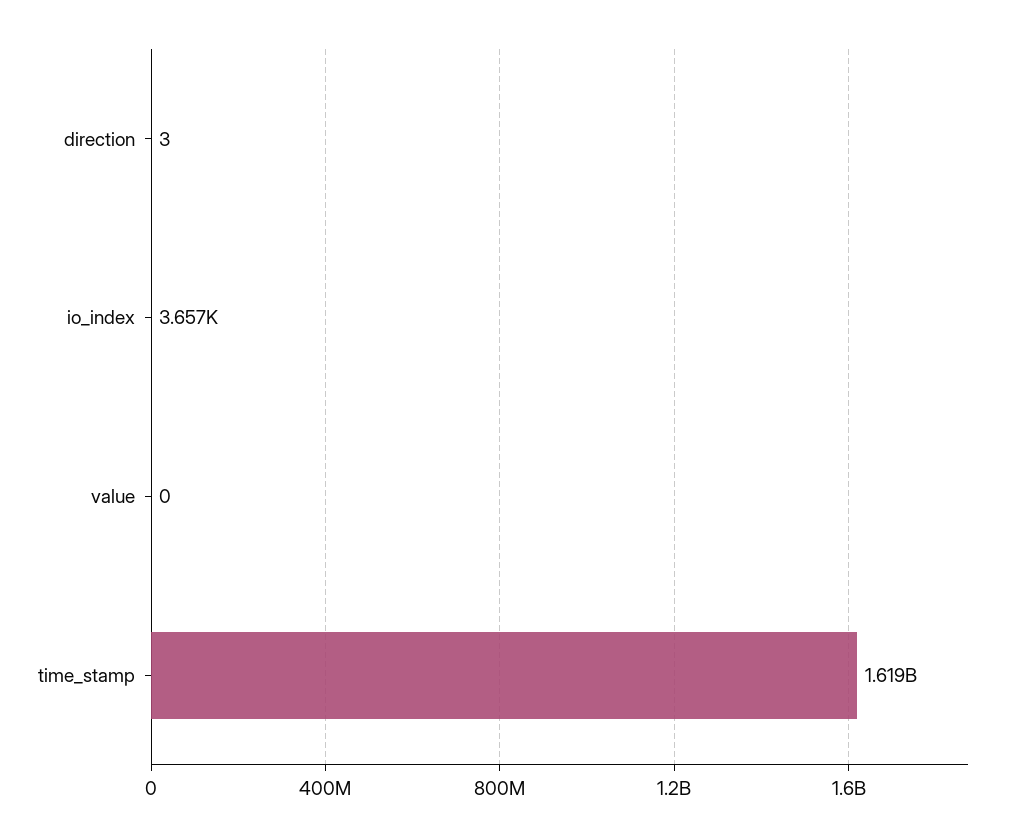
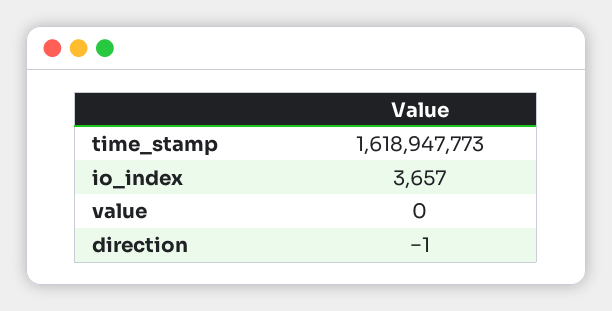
  {
-   "direction": 3,
+   "direction": -1,
    "io_index": 3657,
    "value": 0,
    "time_stamp": 1618947773
  }

